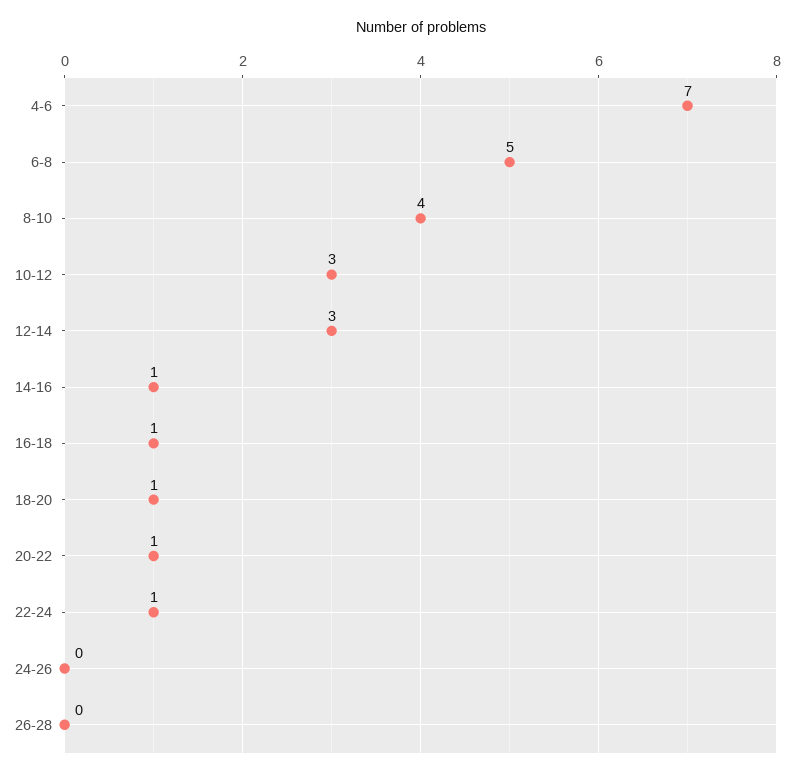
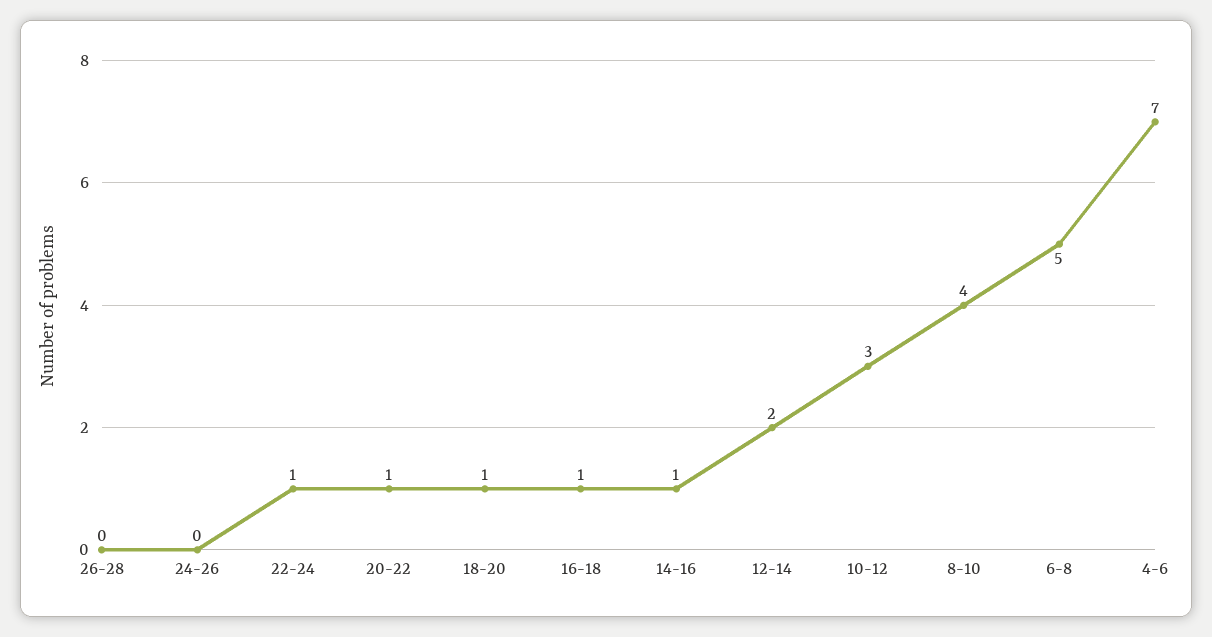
  {
    "4-6": 7,
    "6-8": 5,
    "8-10": 4,
    "10-12": 3,
-   "12-14": 3,
+   "12-14": 2,
    "14-16": 1,
    "16-18": 1,
    "18-20": 1,
    "20-22": 1,
    "22-24": 1,
    "24-26": 0,
    "26-28": 0
  }

